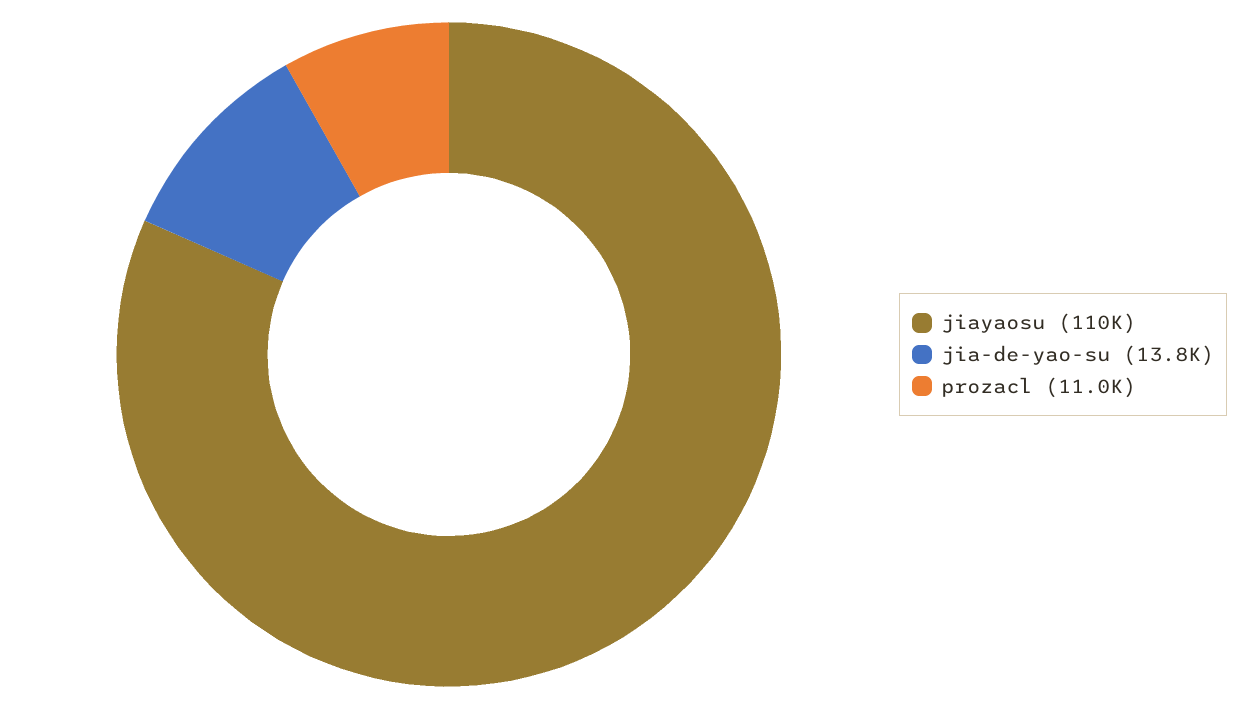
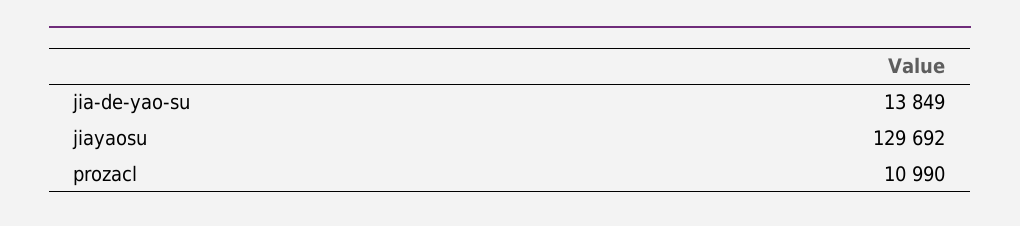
  {
-   "jiayaosu": 110000,
+   "jiayaosu": 129692,
    "jia-de-yao-su": 13849,
    "prozacl": 10990
  }

